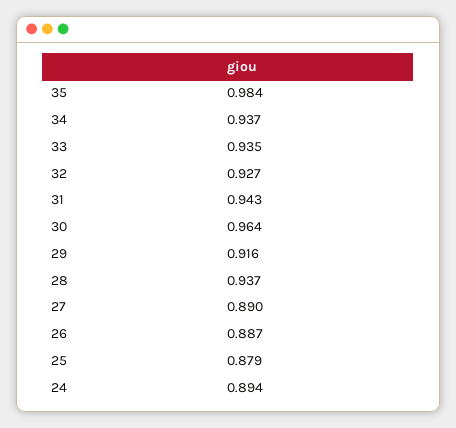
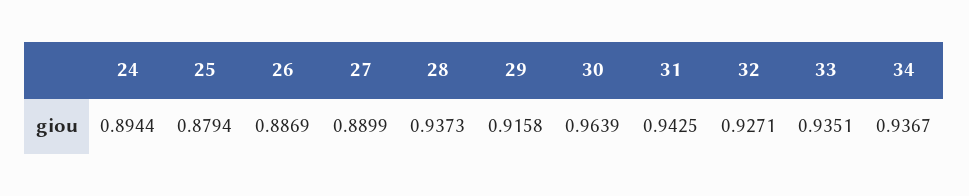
  {
-   "35": 0.984,
    "34": 0.9367,
    "33": 0.9351,
    "32": 0.9271,
    "31": 0.9425,
    "30": 0.9639,
    "29": 0.9158,
    "28": 0.9373,
    "27": 0.8899,
    "26": 0.8869,
    "25": 0.8794,
    "24": 0.8944
  }

